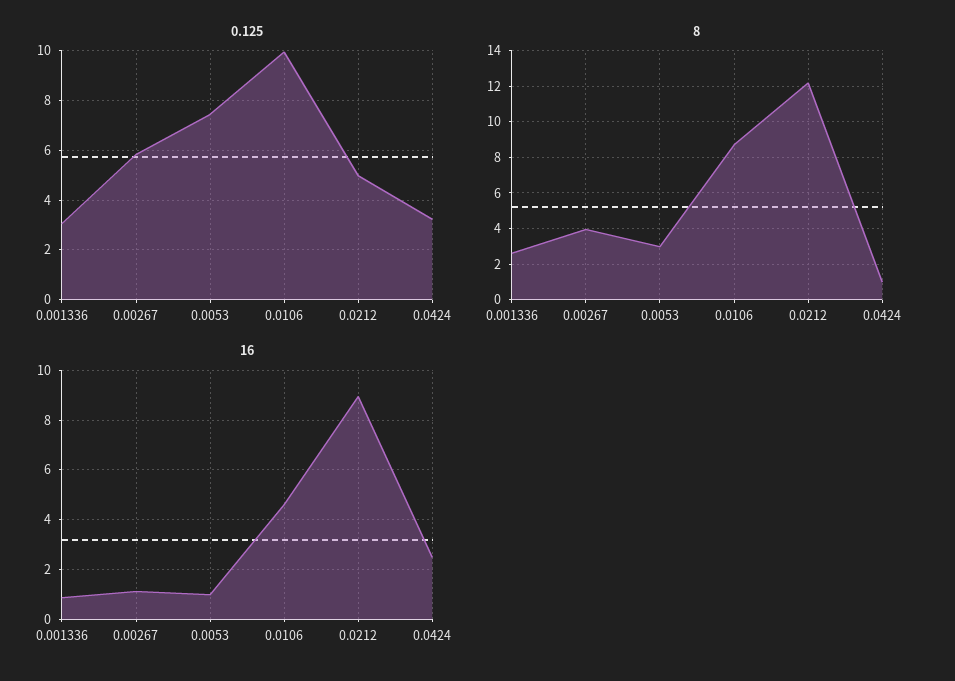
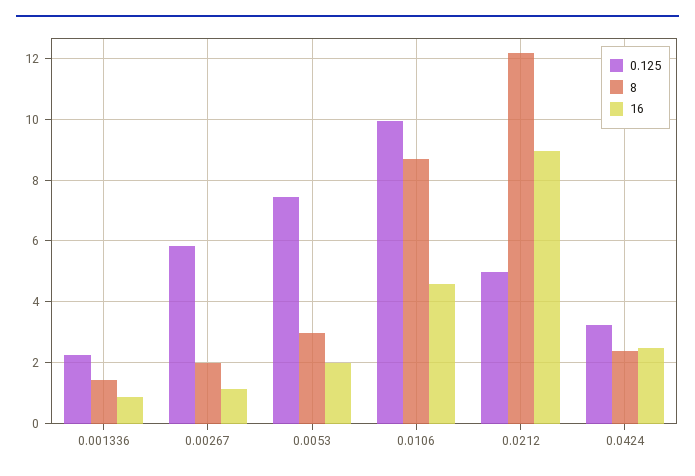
  {
    "0.125": {
-     "0.001336": 3,
+     "0.001336": 2.2,
      "0.00267": 5.8,
      "0.0053": 7.4,
      "0.0106": 10,
      "0.0212": 5,
      "0.0424": 3.2
    },
    "8": {
-     "0.001336": 2.5,
+     "0.001336": 1.4,
-     "0.00267": 4,
+     "0.00267": 2,
      "0.0053": 3,
      "0.0106": 8.8,
      "0.0212": 12.2,
-     "0.0424": 1
+     "0.0424": 2.4
    },
    "16": {
      "0.001336": 0.8,
      "0.00267": 1.2,
-     "0.0053": 1,
+     "0.0053": 2,
      "0.0106": 4.6,
      "0.0212": 9,
      "0.0424": 2.4
    }
  }

